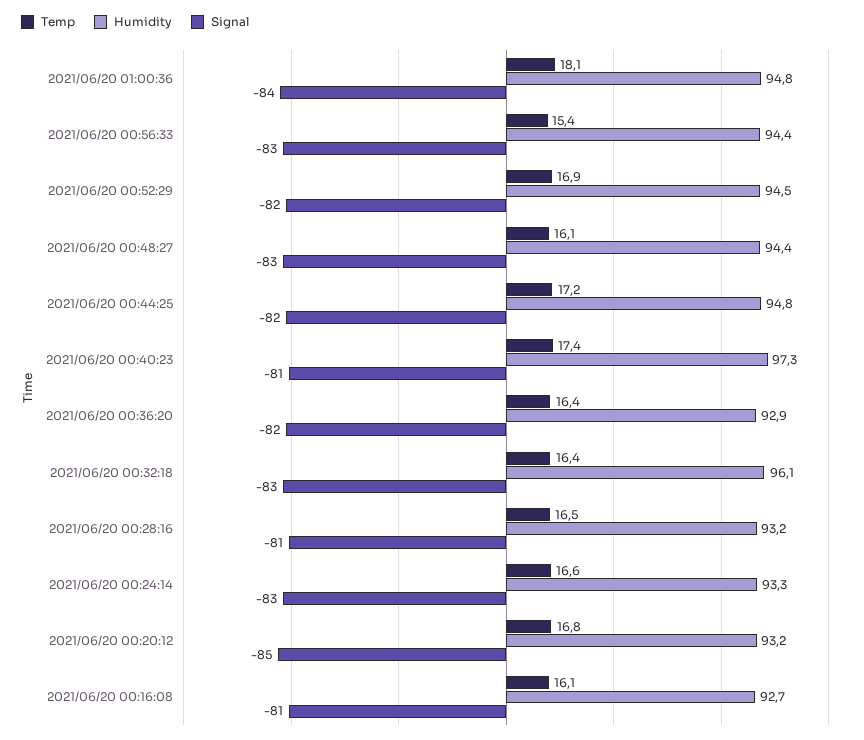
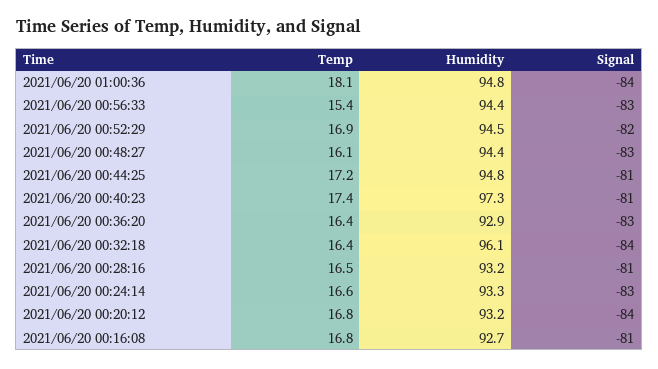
  {
    "Temp": {
      "2021/06/20 01:00:36": 18.1,
      "2021/06/20 00:56:33": 15.4,
      "2021/06/20 00:52:29": 16.9,
      "2021/06/20 00:48:27": 16.1,
      "2021/06/20 00:44:25": 17.2,
      "2021/06/20 00:40:23": 17.4,
      "2021/06/20 00:36:20": 16.4,
      "2021/06/20 00:32:18": 16.4,
      "2021/06/20 00:28:16": 16.5,
      "2021/06/20 00:24:14": 16.6,
      "2021/06/20 00:20:12": 16.8,
-     "2021/06/20 00:16:08": 16.1
+     "2021/06/20 00:16:08": 16.8
    },
    "Humidity": {
      "2021/06/20 01:00:36": 94.8,
      "2021/06/20 00:56:33": 94.4,
      "2021/06/20 00:52:29": 94.5,
      "2021/06/20 00:48:27": 94.4,
      "2021/06/20 00:44:25": 94.8,
      "2021/06/20 00:40:23": 97.3,
      "2021/06/20 00:36:20": 92.9,
      "2021/06/20 00:32:18": 96.1,
      "2021/06/20 00:28:16": 93.2,
      "2021/06/20 00:24:14": 93.3,
      "2021/06/20 00:20:12": 93.2,
      "2021/06/20 00:16:08": 92.7
    },
    "Signal": {
      "2021/06/20 01:00:36": -84,
      "2021/06/20 00:56:33": -83,
      "2021/06/20 00:52:29": -82,
      "2021/06/20 00:48:27": -83,
-     "2021/06/20 00:44:25": -82,
+     "2021/06/20 00:44:25": -81,
      "2021/06/20 00:40:23": -81,
-     "2021/06/20 00:36:20": -82,
+     "2021/06/20 00:36:20": -83,
-     "2021/06/20 00:32:18": -83,
+     "2021/06/20 00:32:18": -84,
      "2021/06/20 00:28:16": -81,
      "2021/06/20 00:24:14": -83,
-     "2021/06/20 00:20:12": -85,
+     "2021/06/20 00:20:12": -84,
      "2021/06/20 00:16:08": -81
    }
  }

